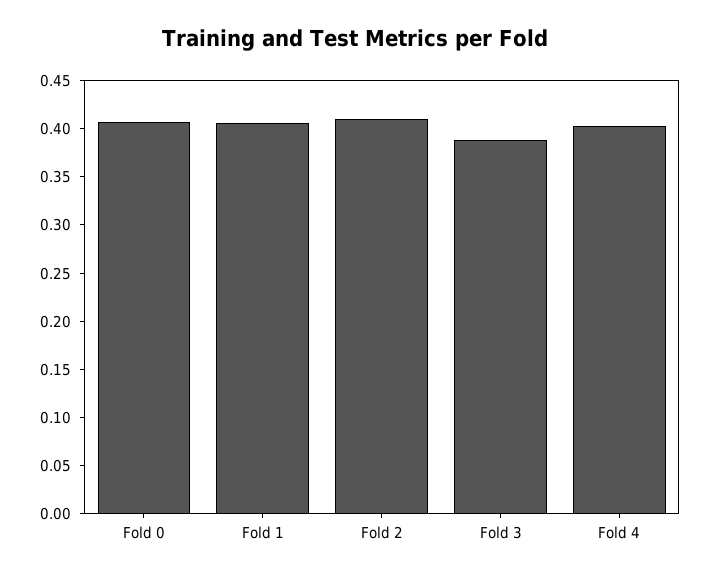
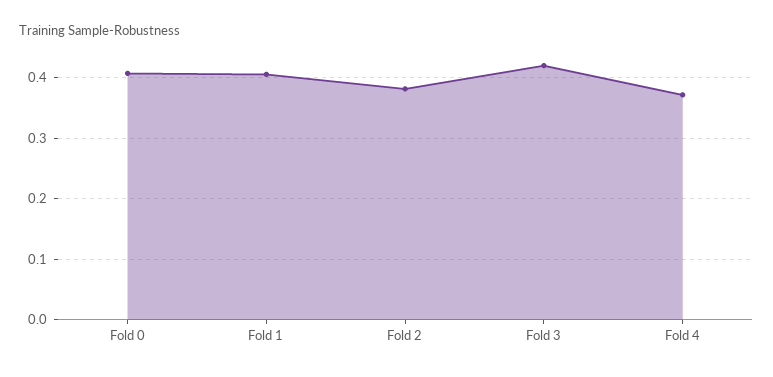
  {
    "Fold 0": 0.41,
    "Fold 1": 0.41,
-   "Fold 2": 0.41,
+   "Fold 2": 0.38,
-   "Fold 3": 0.39,
+   "Fold 3": 0.42,
-   "Fold 4": 0.4
+   "Fold 4": 0.37
  }

